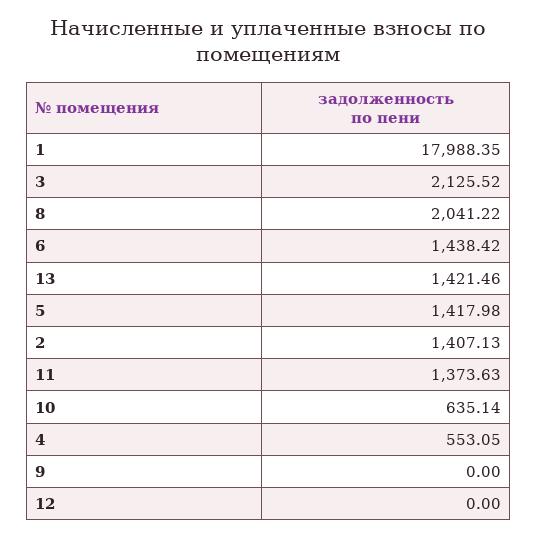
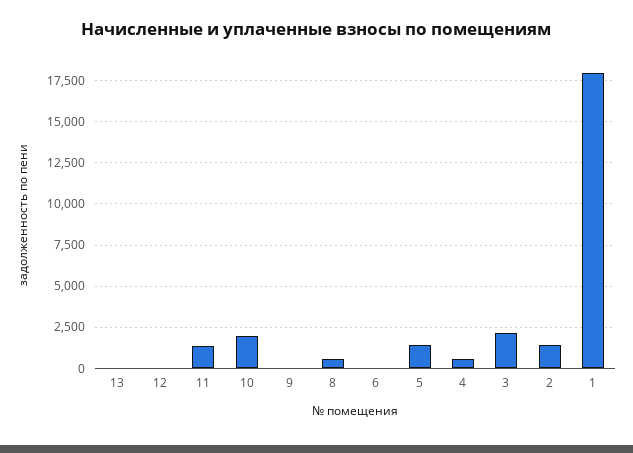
  {
    "1": 17988.35,
    "3": 2125.52,
-   "8": 2041.22,
+   "8": 500,
-   "6": 1438.42,
+   "6": 0,
-   "13": 1421.46,
+   "13": 0,
    "5": 1417.98,
    "2": 1407.13,
    "11": 1373.63,
-   "10": 635.14,
+   "10": 2000,
    "4": 553.05,
    "9": 0,
    "12": 0
  }

